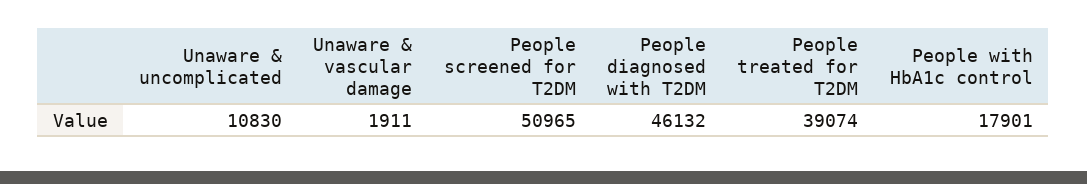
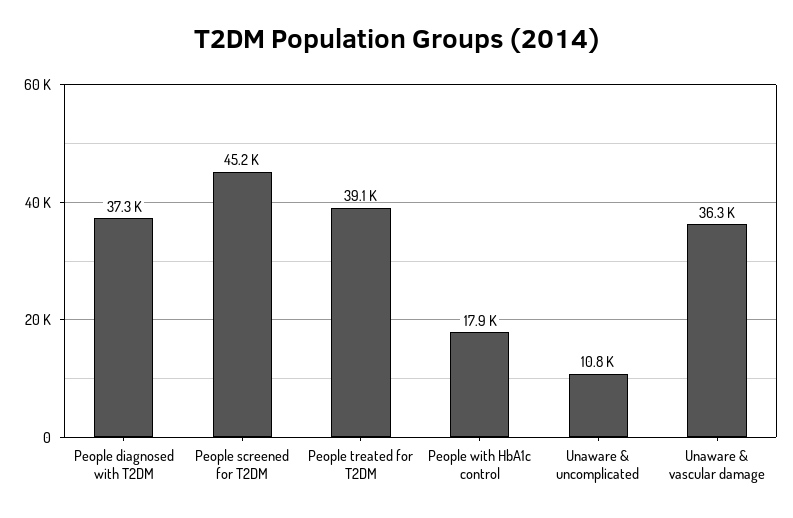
  {
    "Unaware & uncomplicated": 10830,
-   "Unaware & vascular damage": 1911,
+   "Unaware & vascular damage": 36300,
-   "People screened for T2DM": 50965,
+   "People screened for T2DM": 45200,
-   "People diagnosed with T2DM": 46132,
+   "People diagnosed with T2DM": 37300,
    "People treated for T2DM": 39074,
    "People with HbA1c control": 17901
  }

